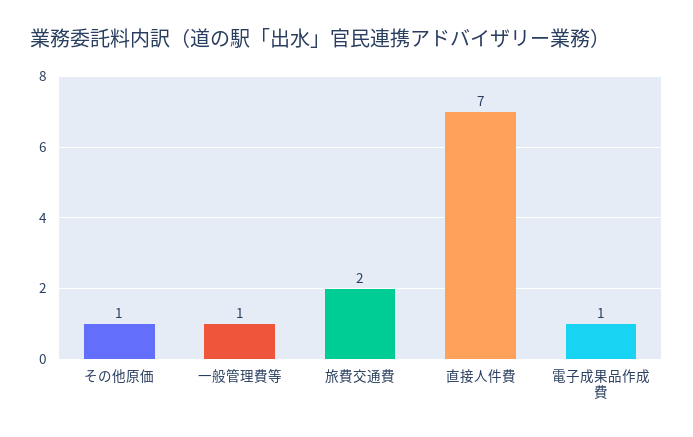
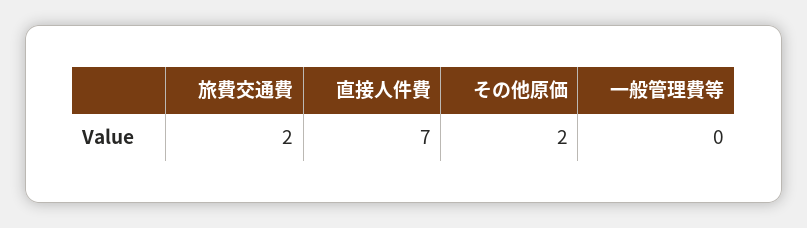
  {
-   "その他原価": 1,
+   "その他原価": 2,
-   "一般管理費等": 1,
+   "一般管理費等": 0,
    "旅費交通費": 2,
-   "直接人件費": 7,
+   "直接人件費": 7
-   "電子成果品作成費": 1
  }

